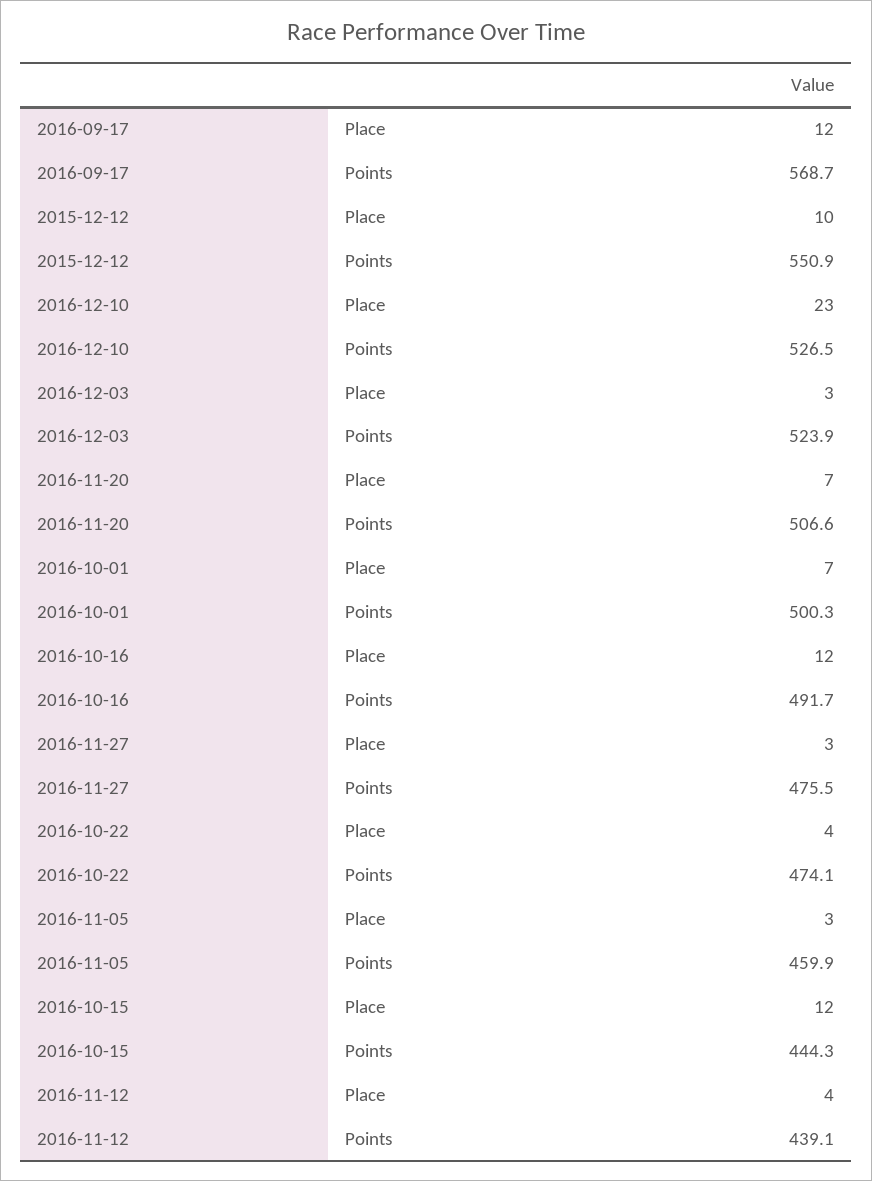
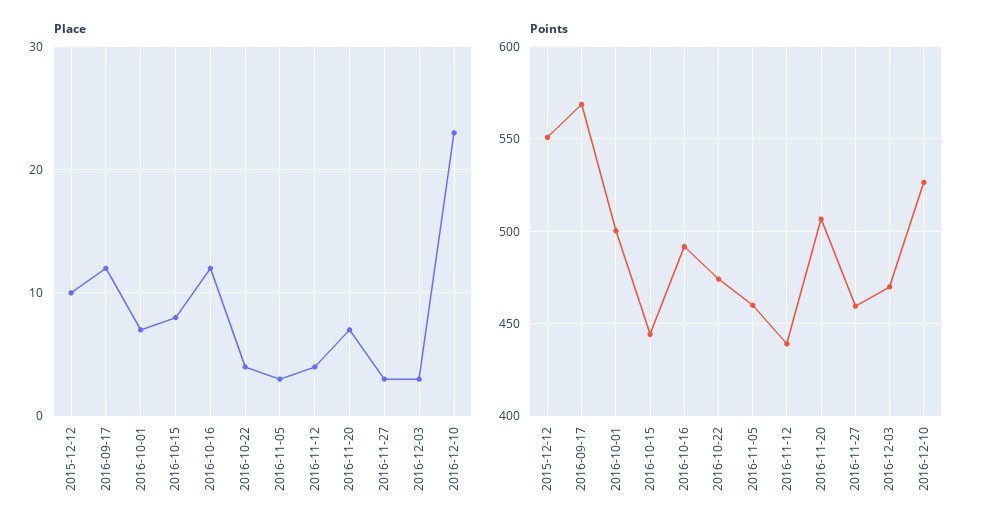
  {
    "Place": {
      "2016-09-17": 12,
      "2015-12-12": 10,
      "2016-12-10": 23,
      "2016-12-03": 3,
      "2016-11-20": 7,
      "2016-10-01": 7,
      "2016-10-16": 12,
      "2016-11-27": 3,
      "2016-10-22": 4,
      "2016-11-05": 3,
-     "2016-10-15": 12,
+     "2016-10-15": 8,
      "2016-11-12": 4
    },
    "Points": {
      "2016-09-17": 568.7,
      "2015-12-12": 550.9,
      "2016-12-10": 526.5,
-     "2016-12-03": 523.9,
+     "2016-12-03": 470,
      "2016-11-20": 506.6,
      "2016-10-01": 500.3,
      "2016-10-16": 491.7,
-     "2016-11-27": 475.5,
+     "2016-11-27": 460,
      "2016-10-22": 474.1,
      "2016-11-05": 459.9,
      "2016-10-15": 444.3,
      "2016-11-12": 439.1
    }
  }

